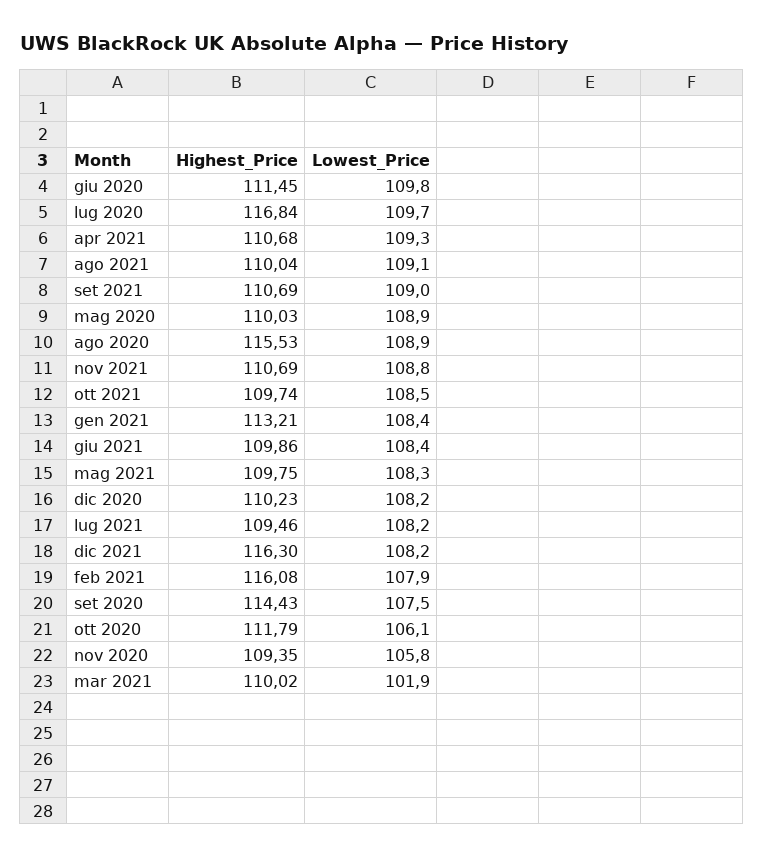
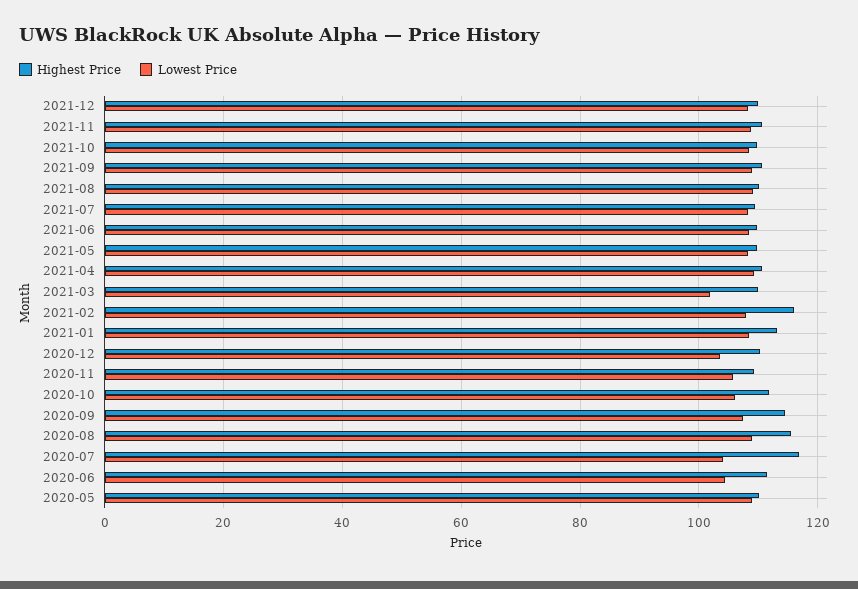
  {
    "Highest_Price": {
      "giu 2020": 111.45,
      "lug 2020": 116.84,
      "apr 2021": 110.68,
      "ago 2021": 110.04,
      "set 2021": 110.69,
      "mag 2020": 110.03,
      "ago 2020": 115.53,
      "nov 2021": 110.69,
      "ott 2021": 109.74,
      "gen 2021": 113.21,
      "giu 2021": 109.86,
      "mag 2021": 109.75,
      "dic 2020": 110.23,
      "lug 2021": 109.46,
-     "dic 2021": 116.3,
+     "dic 2021": 110,
      "feb 2021": 116.08,
      "set 2020": 114.43,
      "ott 2020": 111.79,
      "nov 2020": 109.35,
      "mar 2021": 110.02
    },
    "Lowest_Price": {
-     "giu 2020": 109.8,
+     "giu 2020": 104,
-     "lug 2020": 109.7,
+     "lug 2020": 104,
      "apr 2021": 109.3,
      "ago 2021": 109.1,
      "set 2021": 109,
      "mag 2020": 108.9,
      "ago 2020": 108.9,
      "nov 2021": 108.8,
      "ott 2021": 108.5,
      "gen 2021": 108.4,
      "giu 2021": 108.4,
      "mag 2021": 108.3,
-     "dic 2020": 108.2,
+     "dic 2020": 104,
      "lug 2021": 108.2,
      "dic 2021": 108.2,
      "feb 2021": 107.9,
      "set 2020": 107.5,
      "ott 2020": 106.1,
      "nov 2020": 105.8,
      "mar 2021": 101.9
    }
  }

